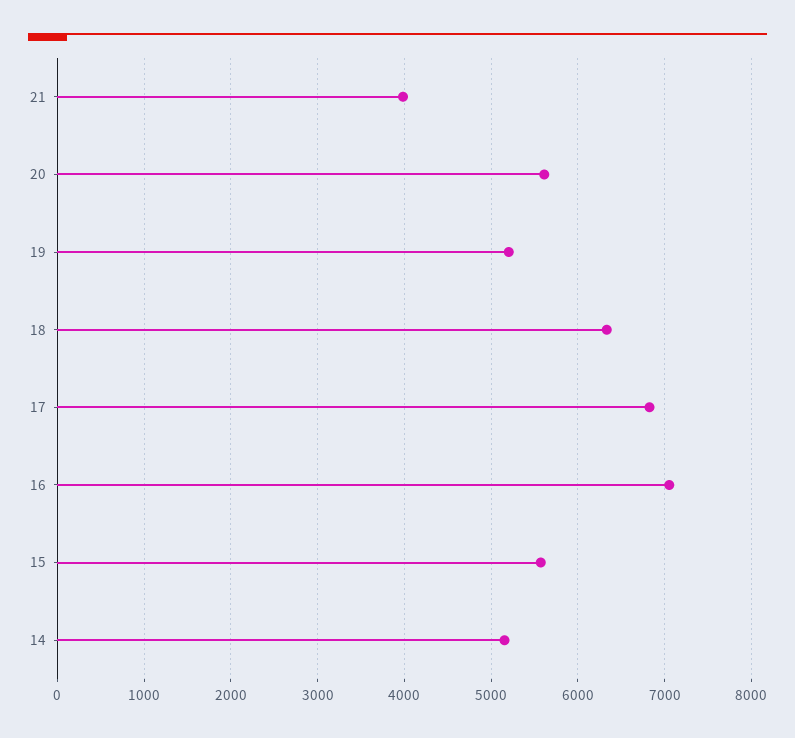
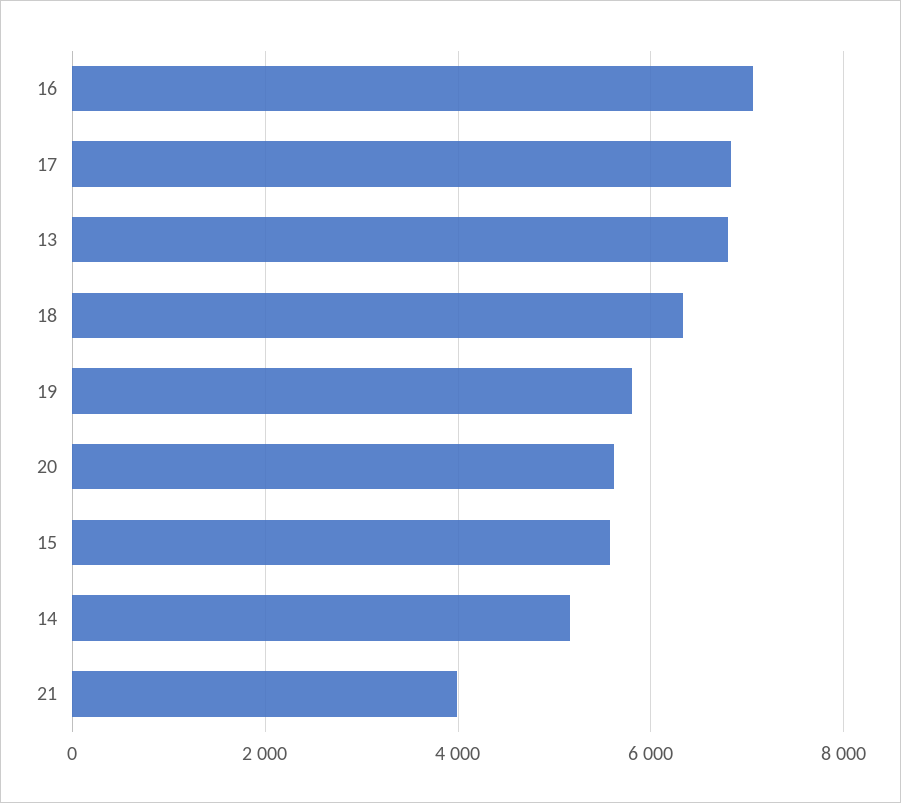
  {
    "21": 4000,
    "20": 5600,
-   "19": 5200,
+   "19": 5800,
    "18": 6300,
    "17": 6800,
    "16": 7100,
    "15": 5600,
-   "14": 5200
+   "14": 5200,
+   "13": 6800
  }

